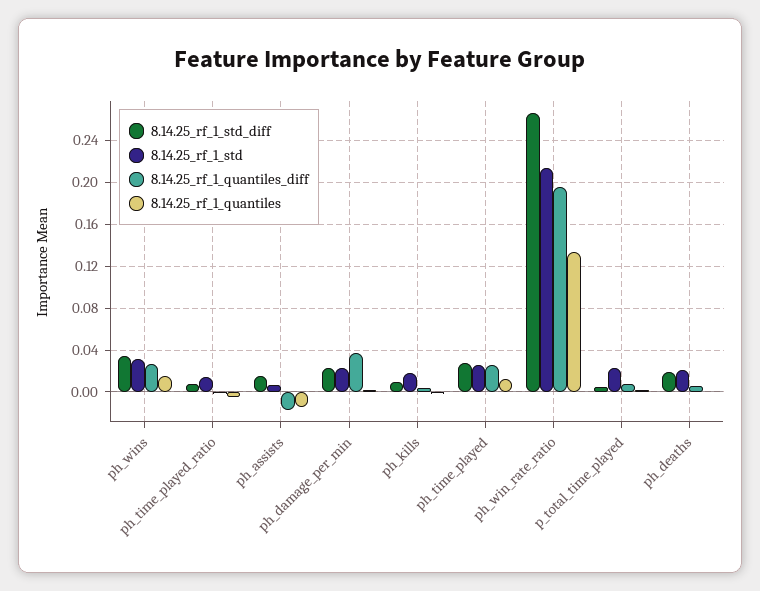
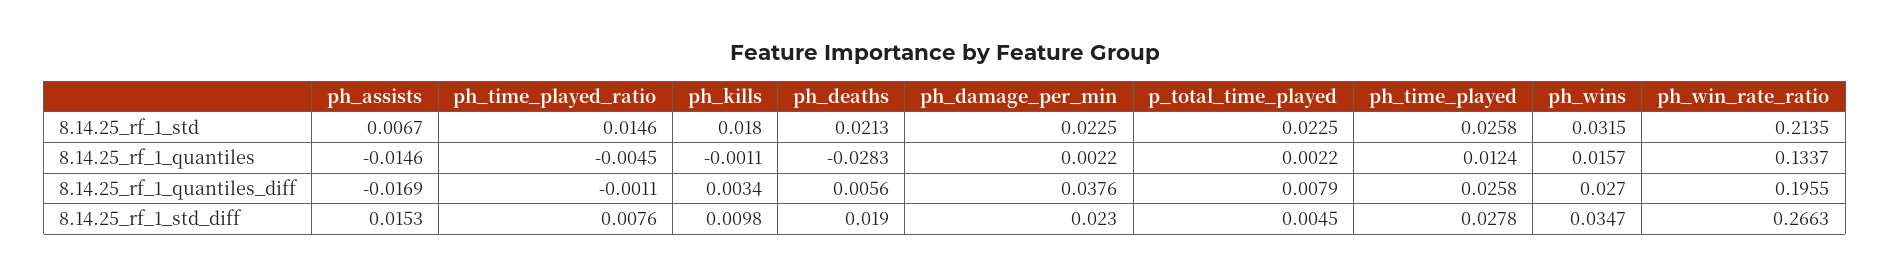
  {
    "8.14.25_rf_1_std_diff": {
      "ph_wins": 0.0347,
      "ph_time_played_ratio": 0.0076,
      "ph_assists": 0.0153,
      "ph_damage_per_min": 0.023,
      "ph_kills": 0.0098,
      "ph_time_played": 0.0278,
      "ph_win_rate_ratio": 0.2663,
      "p_total_time_played": 0.0045,
      "ph_deaths": 0.019
    },
    "8.14.25_rf_1_std": {
      "ph_wins": 0.0315,
      "ph_time_played_ratio": 0.0146,
      "ph_assists": 0.0067,
      "ph_damage_per_min": 0.0225,
      "ph_kills": 0.018,
      "ph_time_played": 0.0258,
      "ph_win_rate_ratio": 0.2135,
      "p_total_time_played": 0.0225,
      "ph_deaths": 0.0213
    },
    "8.14.25_rf_1_quantiles_diff": {
      "ph_wins": 0.027,
      "ph_time_played_ratio": -0.0011,
      "ph_assists": -0.0169,
      "ph_damage_per_min": 0.0376,
      "ph_kills": 0.0034,
      "ph_time_played": 0.0258,
      "ph_win_rate_ratio": 0.1955,
      "p_total_time_played": 0.0079,
      "ph_deaths": 0.0056
    },
    "8.14.25_rf_1_quantiles": {
      "ph_wins": 0.0157,
      "ph_time_played_ratio": -0.0045,
      "ph_assists": -0.0146,
      "ph_damage_per_min": 0.0022,
      "ph_kills": -0.0011,
      "ph_time_played": 0.0124,
      "ph_win_rate_ratio": 0.1337,
      "p_total_time_played": 0.0022,
-     "ph_deaths": 0
+     "ph_deaths": -0.0283
    }
  }

